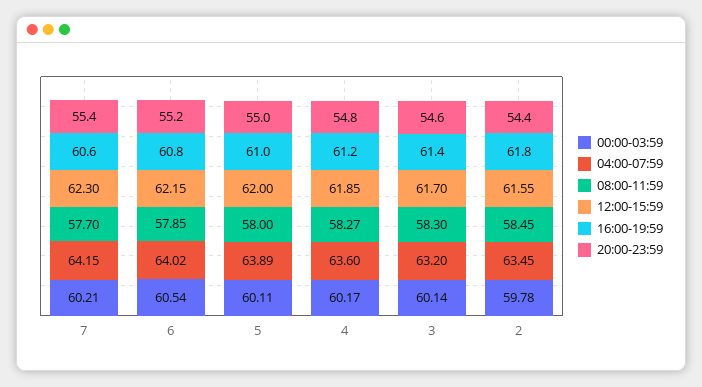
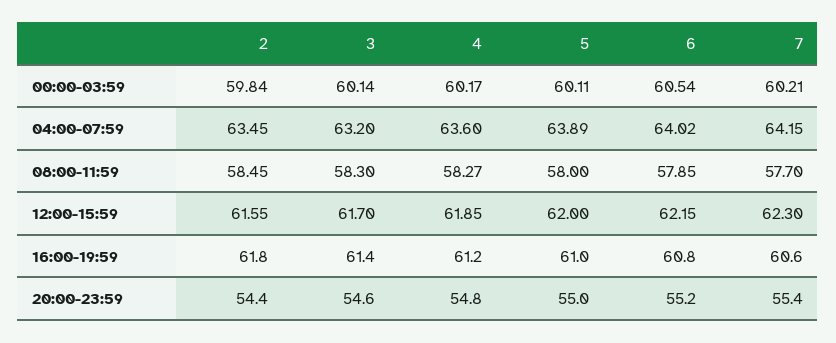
  {
    "00:00-03:59": {
      "7": 60.21,
      "6": 60.54,
      "5": 60.11,
      "4": 60.17,
      "3": 60.14,
-     "2": 59.78
+     "2": 59.84
    },
    "04:00-07:59": {
      "7": 64.15,
      "6": 64.02,
      "5": 63.89,
      "4": 63.6,
      "3": 63.2,
      "2": 63.45
    },
    "08:00-11:59": {
      "7": 57.7,
      "6": 57.85,
      "5": 58,
      "4": 58.27,
      "3": 58.3,
      "2": 58.45
    },
    "12:00-15:59": {
      "7": 62.3,
      "6": 62.15,
      "5": 62,
      "4": 61.85,
      "3": 61.7,
      "2": 61.55
    },
    "16:00-19:59": {
      "7": 60.6,
      "6": 60.8,
      "5": 61,
      "4": 61.2,
      "3": 61.4,
      "2": 61.8
    },
    "20:00-23:59": {
      "7": 55.4,
      "6": 55.2,
      "5": 55,
      "4": 54.8,
      "3": 54.6,
      "2": 54.4
    }
  }

